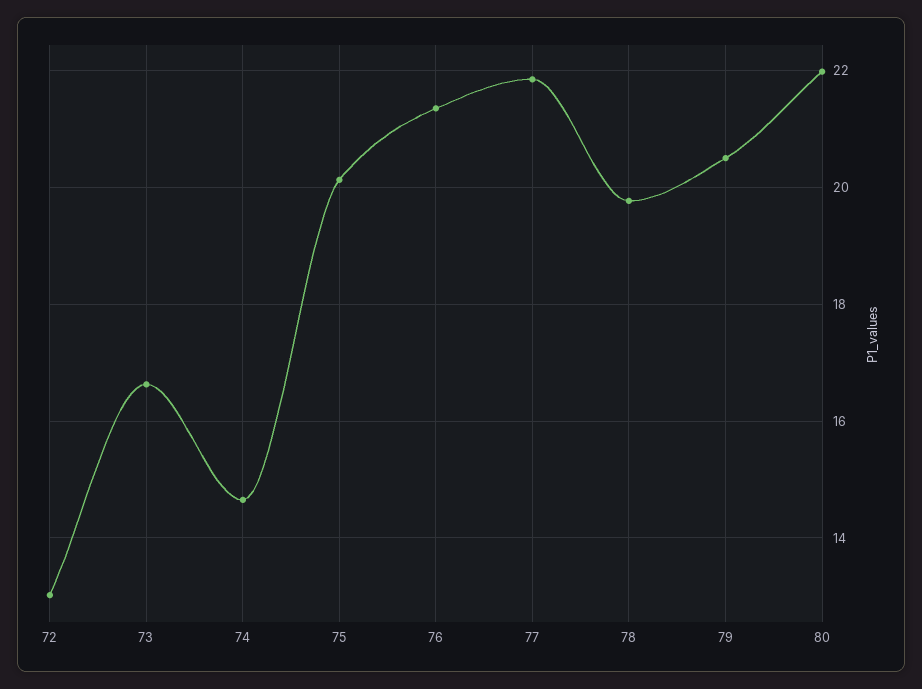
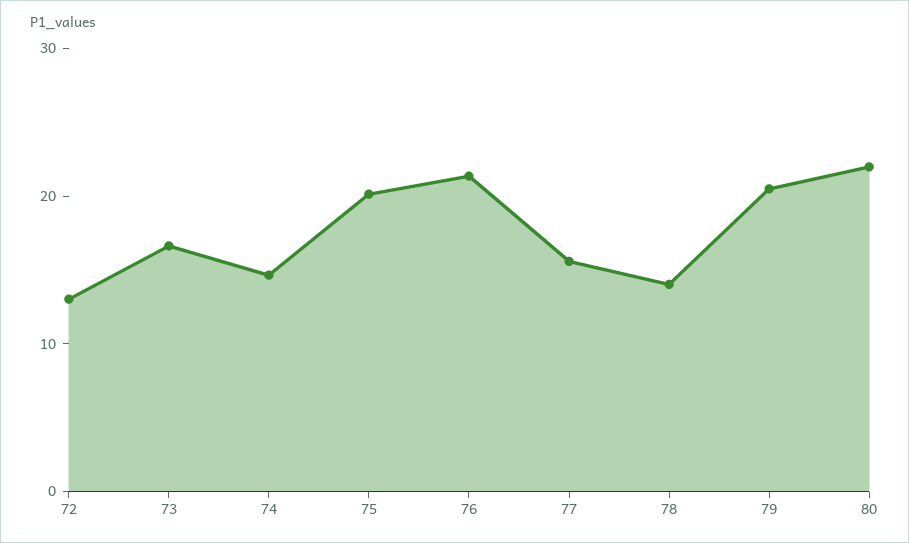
  {
    "72": 13,
    "73": 16.6,
    "74": 14.6,
    "75": 20.2,
    "76": 21.4,
-   "77": 21.8,
+   "77": 16,
-   "78": 19.8,
+   "78": 14,
    "79": 20.6,
    "80": 22
  }

